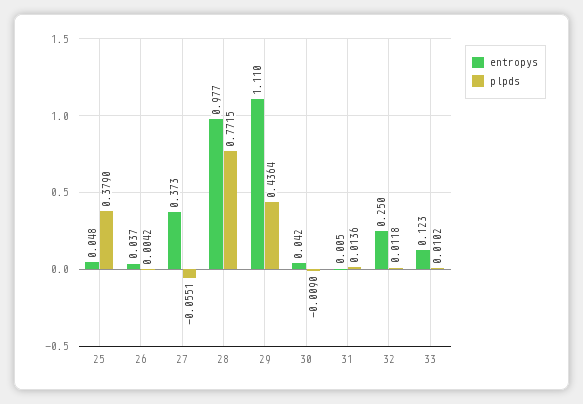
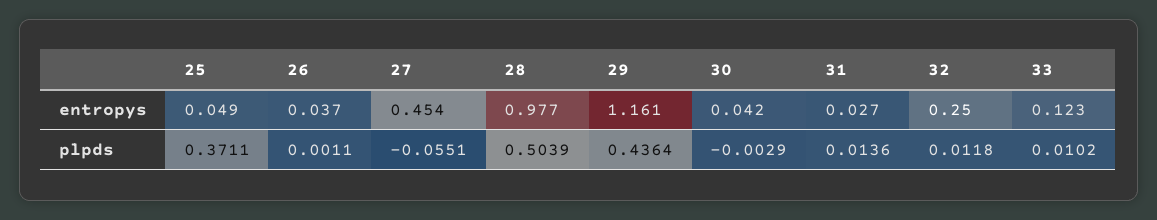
  {
    "entropys": {
-     "25": 0.048,
+     "25": 0.049,
      "26": 0.037,
-     "27": 0.373,
+     "27": 0.454,
      "28": 0.977,
-     "29": 1.11,
+     "29": 1.161,
      "30": 0.042,
-     "31": 0.005,
+     "31": 0.027,
      "32": 0.25,
      "33": 0.123
    },
    "plpds": {
-     "25": 0.379,
+     "25": 0.3711,
-     "26": 0.0042,
+     "26": 0.0011,
      "27": -0.0551,
-     "28": 0.7715,
+     "28": 0.5039,
      "29": 0.4364,
-     "30": -0.009,
+     "30": -0.0029,
      "31": 0.0136,
      "32": 0.0118,
      "33": 0.0102
    }
  }

